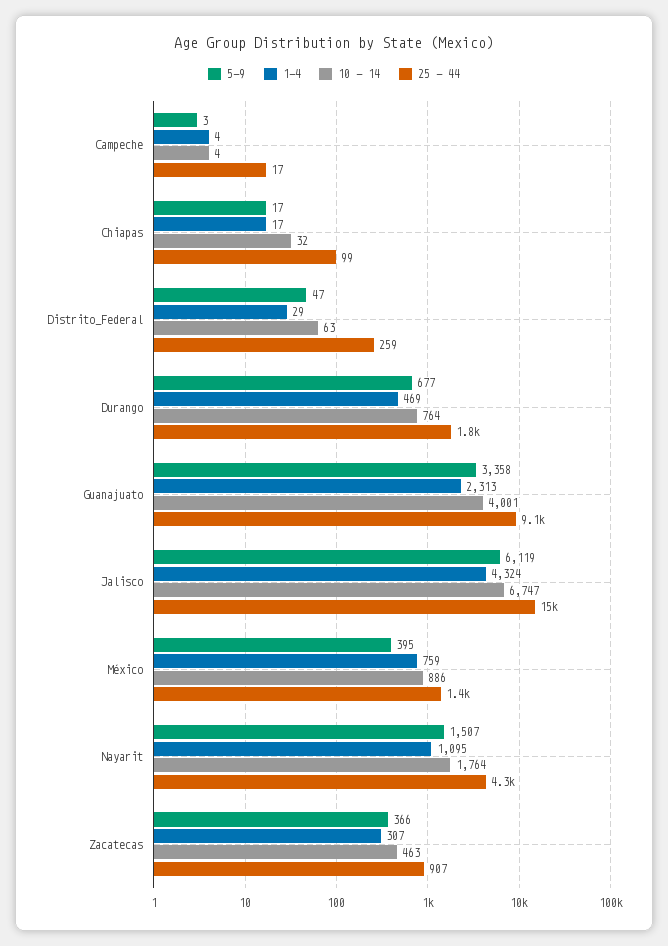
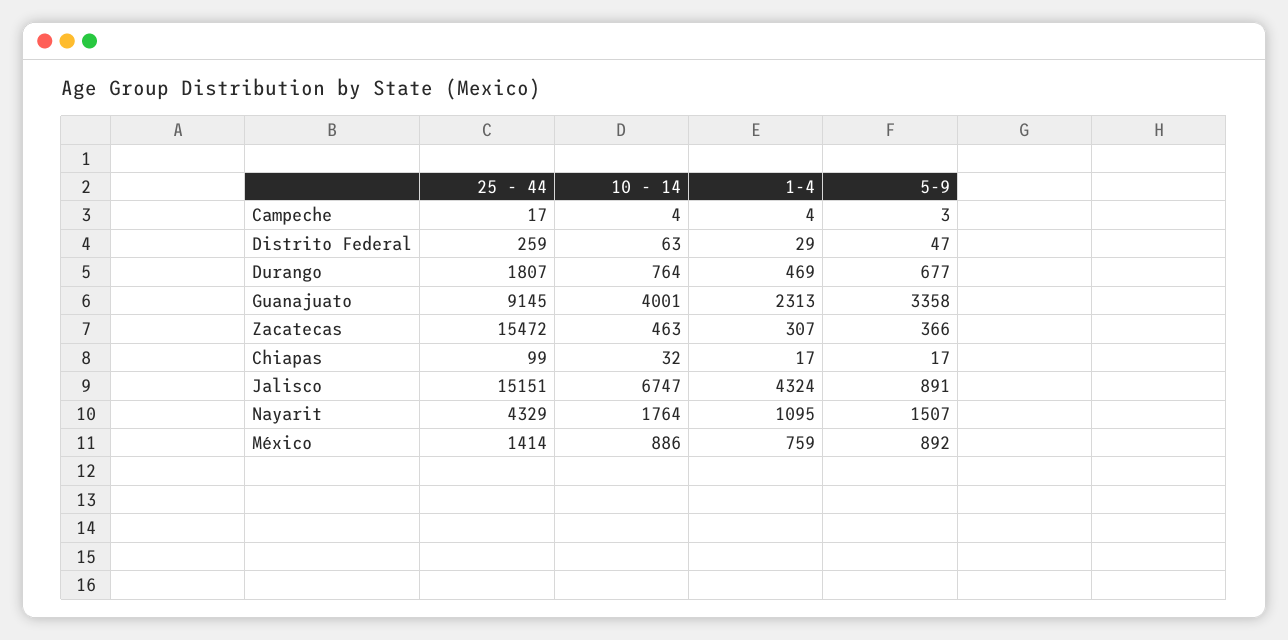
  {
    "5-9": {
      "Campeche": 3,
      "Chiapas": 17,
      "Distrito_Federal": 47,
      "Durango": 677,
      "Guanajuato": 3358,
-     "Jalisco": 6119,
+     "Jalisco": 891,
-     "México": 395,
+     "México": 892,
      "Nayarit": 1507,
      "Zacatecas": 366
    },
    "1-4": {
      "Campeche": 4,
      "Chiapas": 17,
      "Distrito_Federal": 29,
      "Durango": 469,
      "Guanajuato": 2313,
      "Jalisco": 4324,
      "México": 759,
      "Nayarit": 1095,
      "Zacatecas": 307
    },
    "10 - 14": {
      "Campeche": 4,
      "Chiapas": 32,
      "Distrito_Federal": 63,
      "Durango": 764,
      "Guanajuato": 4001,
      "Jalisco": 6747,
      "México": 886,
      "Nayarit": 1764,
      "Zacatecas": 463
    },
    "25 - 44": {
      "Campeche": 17,
      "Chiapas": 99,
      "Distrito_Federal": 259,
      "Durango": 1807,
      "Guanajuato": 9145,
      "Jalisco": 15151,
      "México": 1414,
      "Nayarit": 4329,
-     "Zacatecas": 907
+     "Zacatecas": 15472
    }
  }

